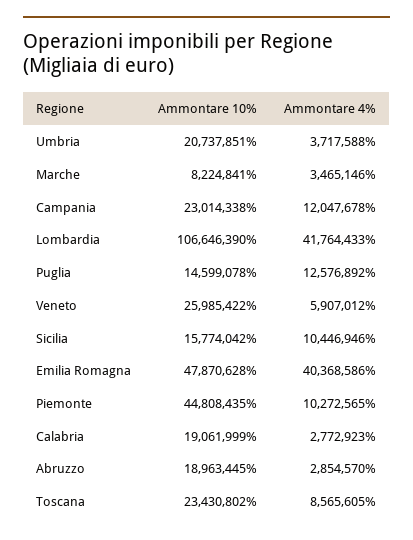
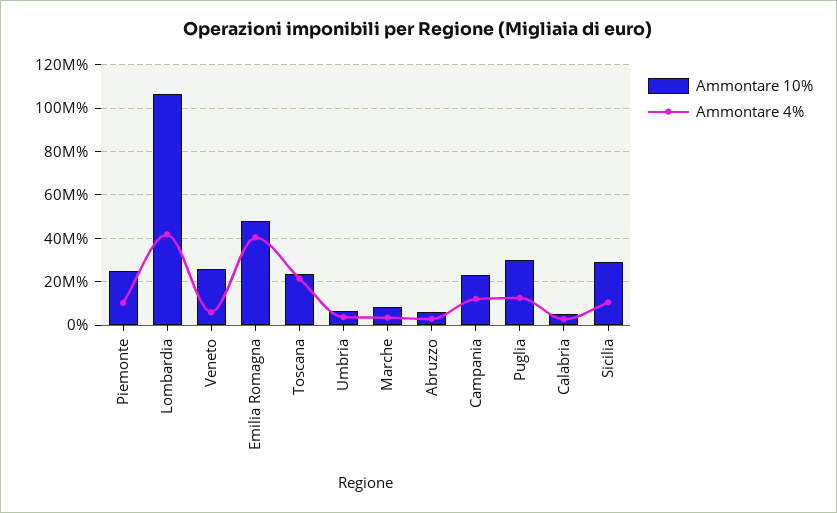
  {
    "Ammontare 10%": {
-     "Umbria": 20737851,
+     "Umbria": 5000000,
      "Marche": 8224841,
      "Campania": 23014338,
      "Lombardia": 106646390,
-     "Puglia": 14599078,
+     "Puglia": 30000000,
      "Veneto": 25985422,
-     "Sicilia": 15774042,
+     "Sicilia": 30000000,
      "Emilia Romagna": 47870628,
-     "Piemonte": 44808435,
+     "Piemonte": 25000000,
-     "Calabria": 19061999,
+     "Calabria": 5000000,
-     "Abruzzo": 18963445,
+     "Abruzzo": 5000000,
      "Toscana": 23430802
    },
    "Ammontare 4%": {
      "Umbria": 3717588,
      "Marche": 3465146,
      "Campania": 12047678,
      "Lombardia": 41764433,
      "Puglia": 12576892,
      "Veneto": 5907012,
      "Sicilia": 10446946,
      "Emilia Romagna": 40368586,
      "Piemonte": 10272565,
      "Calabria": 2772923,
      "Abruzzo": 2854570,
-     "Toscana": 8565605
+     "Toscana": 20000000
    }
  }

